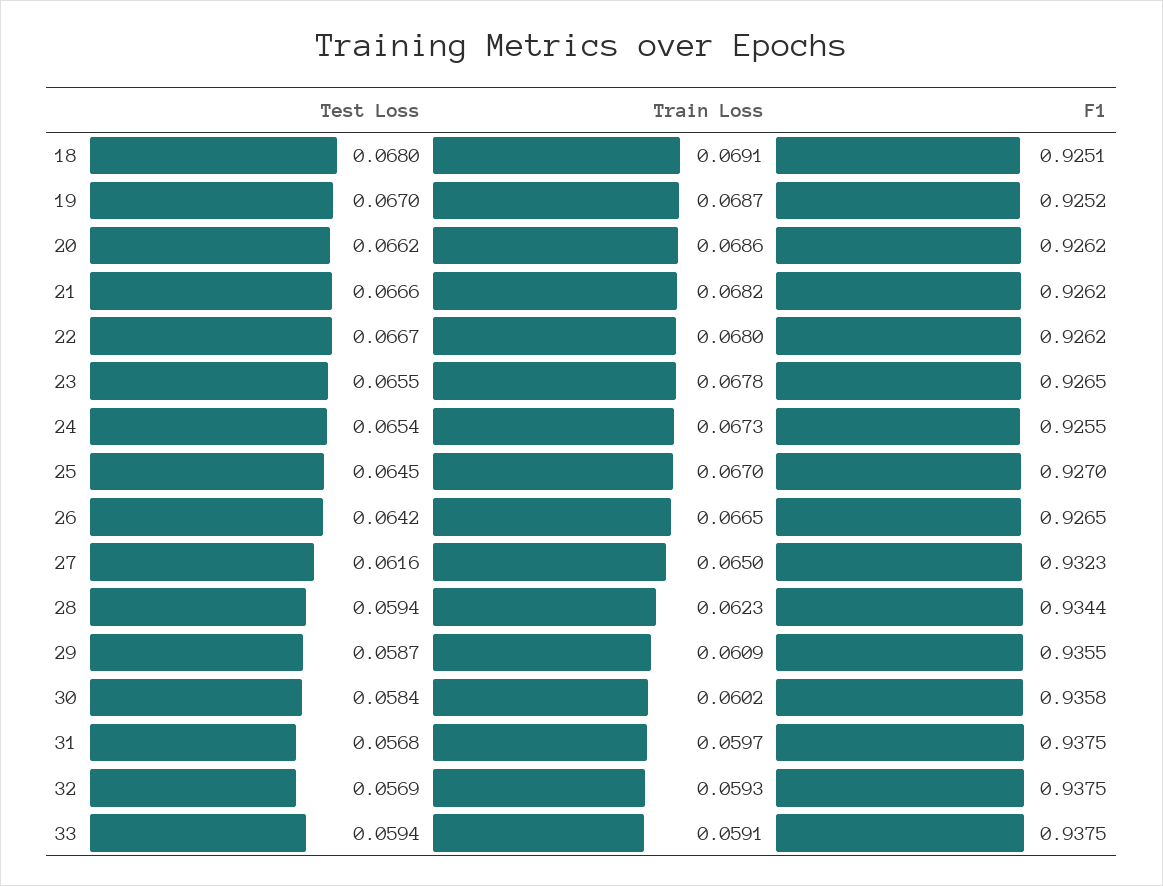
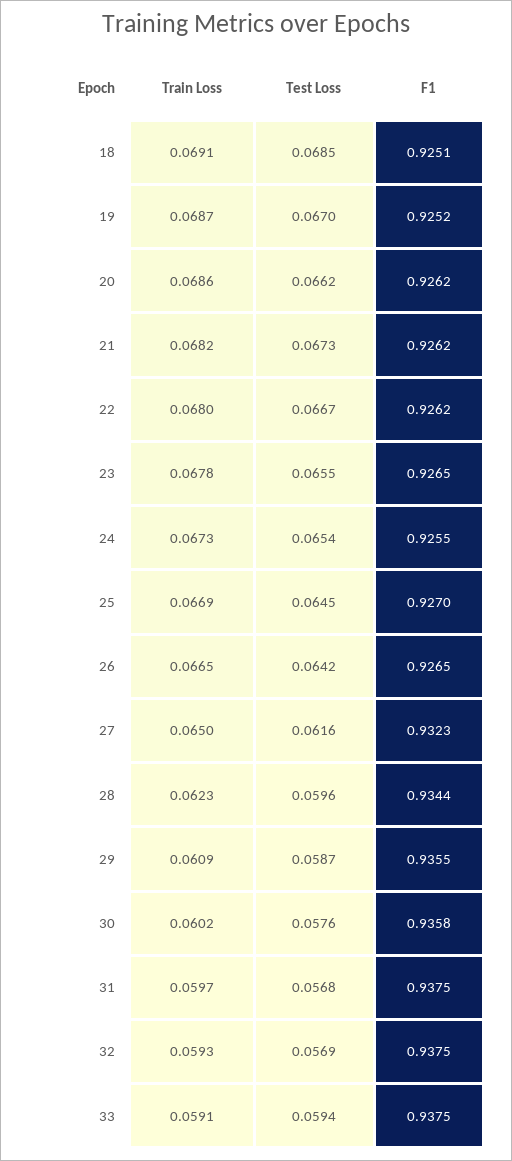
  {
    "Test Loss": {
-     "18": 0.068,
+     "18": 0.0685,
      "19": 0.067,
      "20": 0.0662,
-     "21": 0.0666,
+     "21": 0.0673,
      "22": 0.0667,
      "23": 0.0655,
      "24": 0.0654,
      "25": 0.0645,
      "26": 0.0642,
      "27": 0.0616,
-     "28": 0.0594,
+     "28": 0.0596,
      "29": 0.0587,
-     "30": 0.0584,
+     "30": 0.0576,
      "31": 0.0568,
      "32": 0.0569,
      "33": 0.0594
    },
    "Train Loss": {
      "18": 0.0691,
      "19": 0.0687,
      "20": 0.0686,
      "21": 0.0682,
      "22": 0.068,
      "23": 0.0678,
      "24": 0.0673,
-     "25": 0.067,
+     "25": 0.0669,
      "26": 0.0665,
      "27": 0.065,
      "28": 0.0623,
      "29": 0.0609,
      "30": 0.0602,
      "31": 0.0597,
      "32": 0.0593,
      "33": 0.0591
    },
    "F1": {
      "18": 0.9251,
      "19": 0.9252,
      "20": 0.9262,
      "21": 0.9262,
      "22": 0.9262,
      "23": 0.9265,
      "24": 0.9255,
      "25": 0.927,
      "26": 0.9265,
      "27": 0.9323,
      "28": 0.9344,
      "29": 0.9355,
      "30": 0.9358,
      "31": 0.9375,
      "32": 0.9375,
      "33": 0.9375
    }
  }

